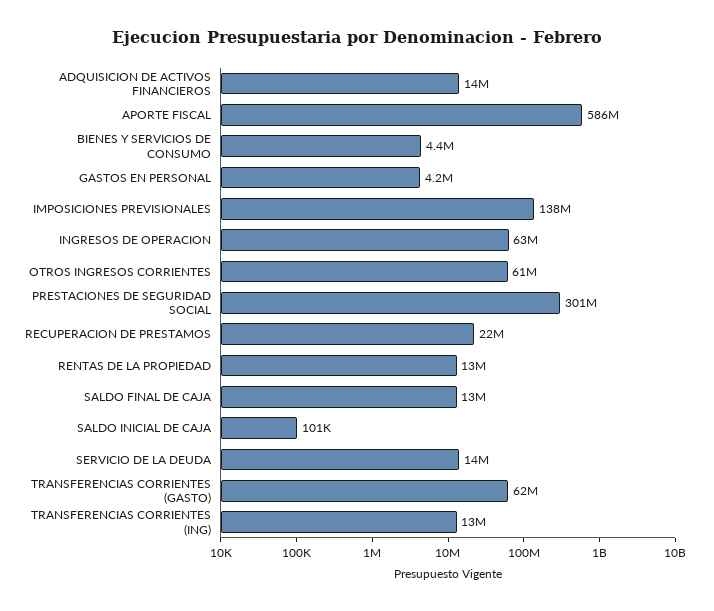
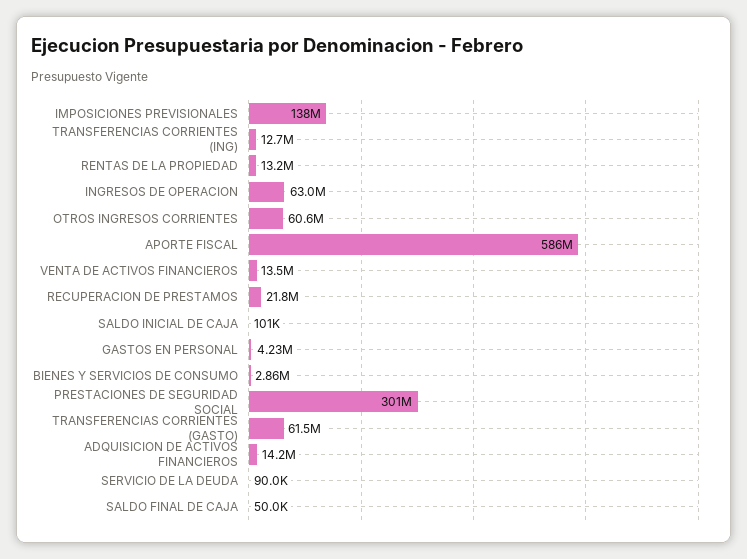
  {
    "ADQUISICION DE ACTIVOS FINANCIEROS": 14200000,
    "APORTE FISCAL": 586000000,
-   "BIENES Y SERVICIOS DE CONSUMO": 4400000,
+   "BIENES Y SERVICIOS DE CONSUMO": 2860000,
    "GASTOS EN PERSONAL": 4230000,
    "IMPOSICIONES PREVISIONALES": 138000000,
    "INGRESOS DE OPERACION": 63000000,
    "OTROS INGRESOS CORRIENTES": 60600000,
    "PRESTACIONES DE SEGURIDAD SOCIAL": 301000000,
    "RECUPERACION DE PRESTAMOS": 21800000,
    "RENTAS DE LA PROPIEDAD": 13200000,
-   "SALDO FINAL DE CAJA": 13000000,
+   "SALDO FINAL DE CAJA": 50000,
    "SALDO INICIAL DE CAJA": 101000,
-   "SERVICIO DE LA DEUDA": 14000000,
+   "SERVICIO DE LA DEUDA": 90000,
    "TRANSFERENCIAS CORRIENTES (GASTO)": 61500000,
-   "TRANSFERENCIAS CORRIENTES (ING)": 12700000
+   "TRANSFERENCIAS CORRIENTES (ING)": 12700000,
+   "VENTA DE ACTIVOS FINANCIEROS": 13500000
  }

